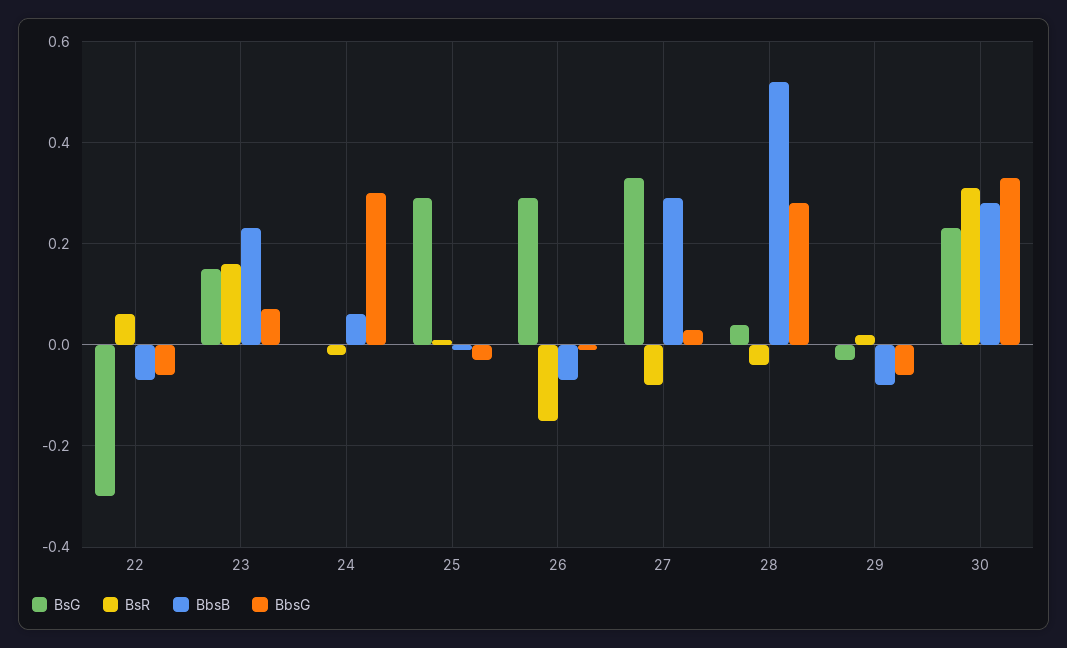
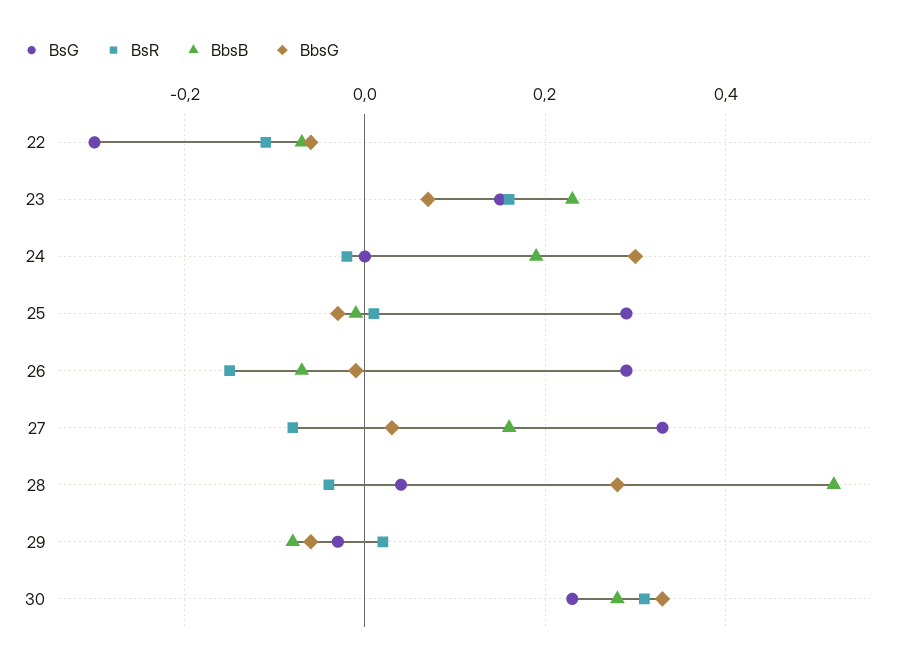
  {
    "BsG": {
      "22": -0.3,
      "23": 0.15,
      "24": 0,
      "25": 0.3,
      "26": 0.3,
      "27": 0.35,
      "28": 0.05,
      "29": -0.05,
      "30": 0.25
    },
    "BsR": {
-     "22": 0.05,
+     "22": -0.1,
      "23": 0.15,
      "24": 0,
      "25": 0,
      "26": -0.15,
      "27": -0.1,
      "28": -0.05,
      "29": 0,
      "30": 0.3
    },
    "BbsB": {
      "22": -0.05,
      "23": 0.25,
-     "24": 0.05,
+     "24": 0.2,
      "25": 0,
      "26": -0.05,
-     "27": 0.3,
+     "27": 0.15,
      "28": 0.5,
      "29": -0.1,
      "30": 0.3
    },
    "BbsG": {
      "22": -0.05,
      "23": 0.05,
      "24": 0.3,
      "25": -0.05,
      "26": 0,
      "27": 0.05,
      "28": 0.3,
      "29": -0.05,
      "30": 0.35
    }
  }

